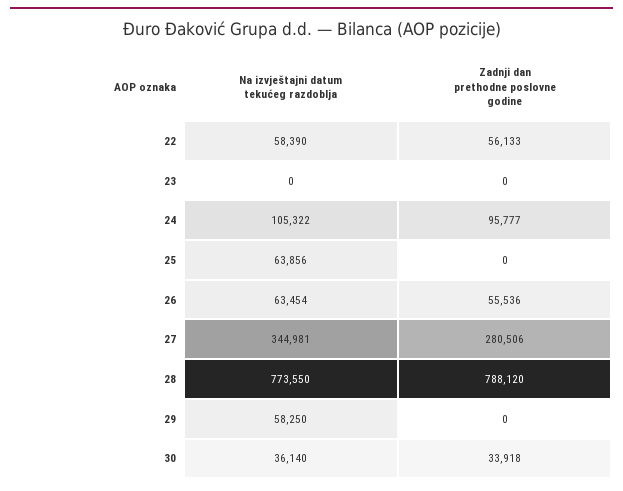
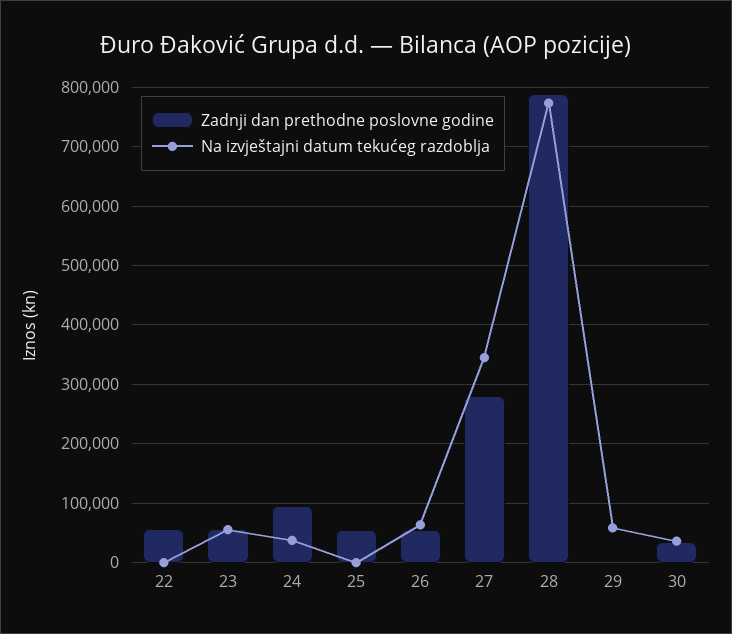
  {
    "Na izvještajni datum tekućeg razdoblja": {
-     "22": 58390,
+     "22": 0,
-     "23": 0,
+     "23": 60000,
-     "24": 105322,
+     "24": 40000,
-     "25": 63856,
+     "25": 0,
      "26": 63454,
      "27": 344981,
      "28": 773550,
      "29": 58250,
      "30": 36140
    },
    "Zadnji dan prethodne poslovne godine": {
      "22": 56133,
-     "23": 0,
+     "23": 60000,
      "24": 95777,
-     "25": 0,
+     "25": 60000,
      "26": 55536,
      "27": 280506,
      "28": 788120,
      "29": 0,
      "30": 33918
    }
  }

